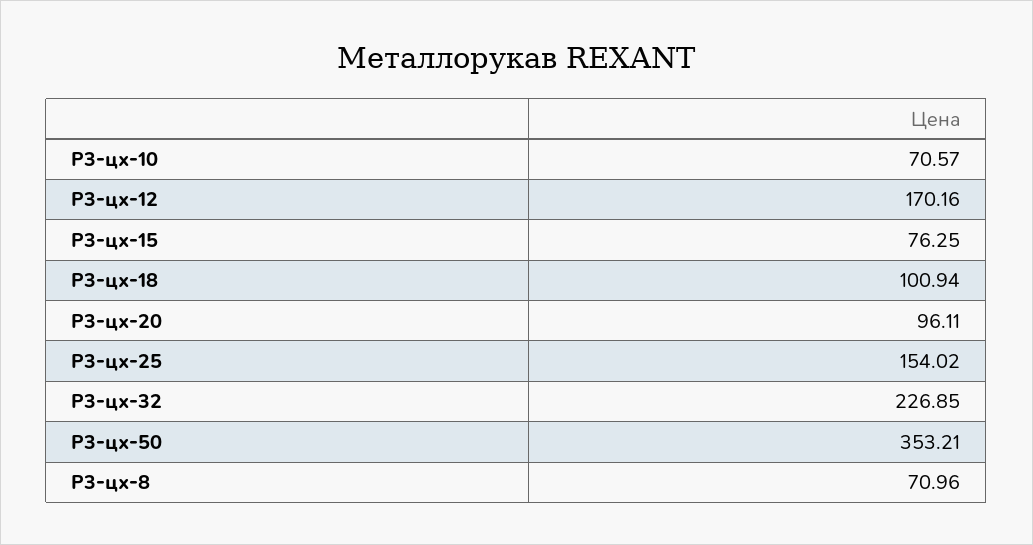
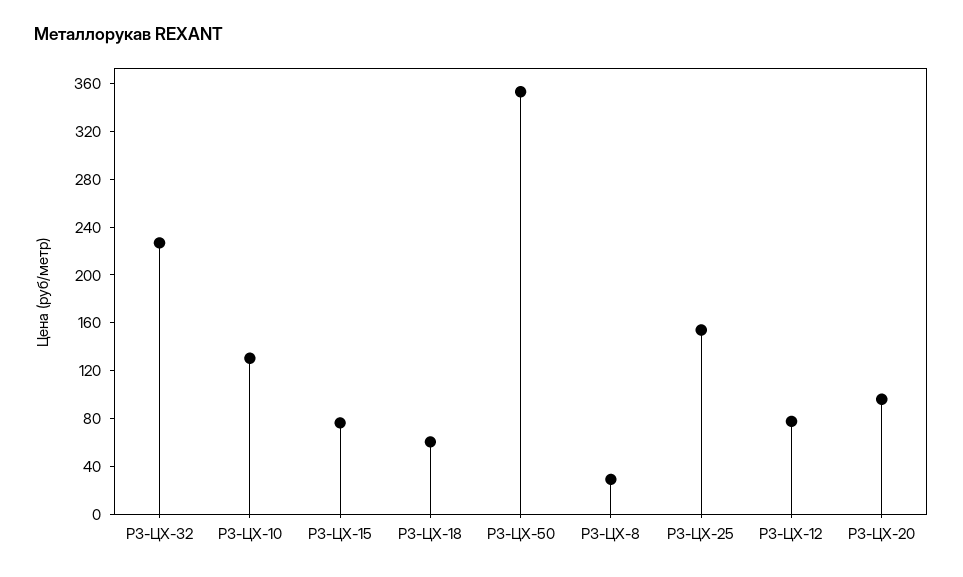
  {
-   "Р3-цх-10": 70.57,
+   "Р3-цх-10": 130,
-   "Р3-цх-12": 170.16,
+   "Р3-цх-12": 80,
    "Р3-цх-15": 76.25,
-   "Р3-цх-18": 100.94,
+   "Р3-цх-18": 60,
    "Р3-цх-20": 96.11,
    "Р3-цх-25": 154.02,
    "Р3-цх-32": 226.85,
    "Р3-цх-50": 353.21,
-   "Р3-цх-8": 70.96
+   "Р3-цх-8": 30
  }

